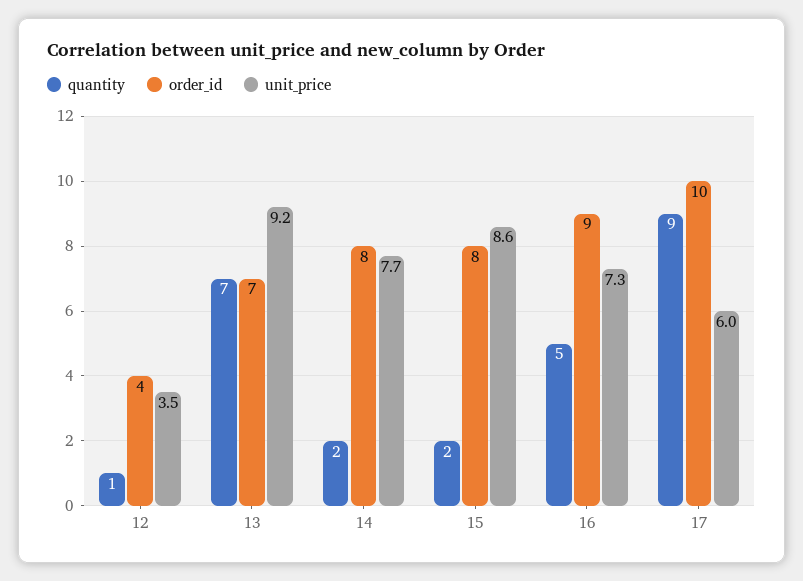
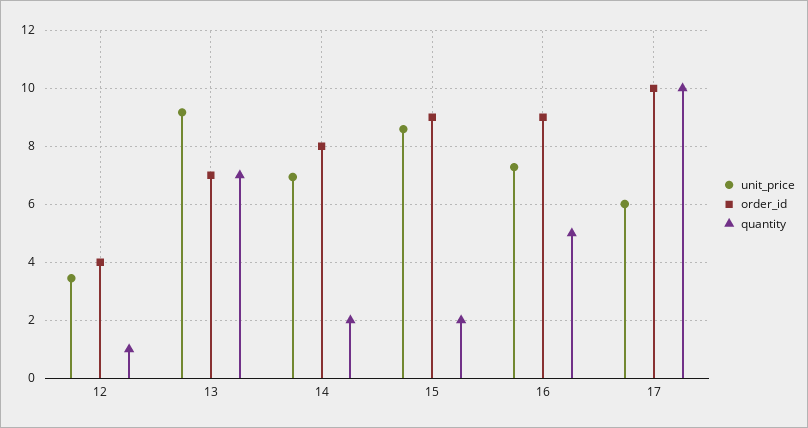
  {
    "quantity": {
      "12": 1,
      "13": 7,
      "14": 2,
      "15": 2,
      "16": 5,
-     "17": 9
+     "17": 10
    },
    "order_id": {
      "12": 4,
      "13": 7,
      "14": 8,
-     "15": 8,
+     "15": 9,
      "16": 9,
      "17": 10
    },
    "unit_price": {
      "12": 3.5,
      "13": 9.2,
-     "14": 7.7,
+     "14": 7,
      "15": 8.6,
      "16": 7.3,
      "17": 6
    }
  }

